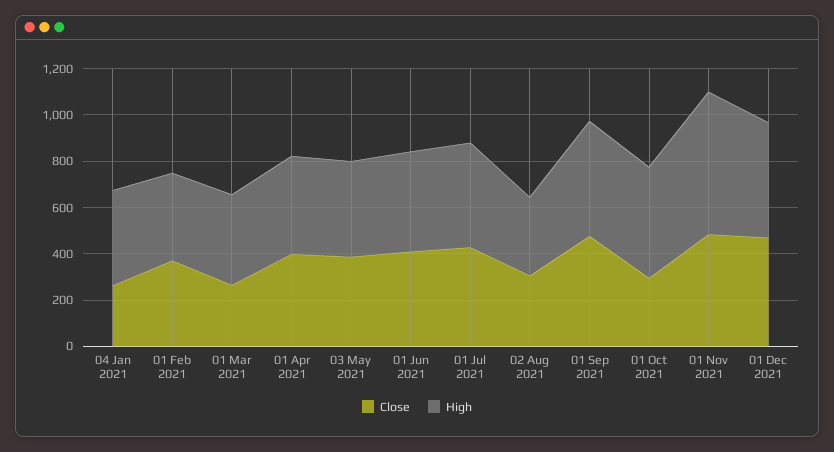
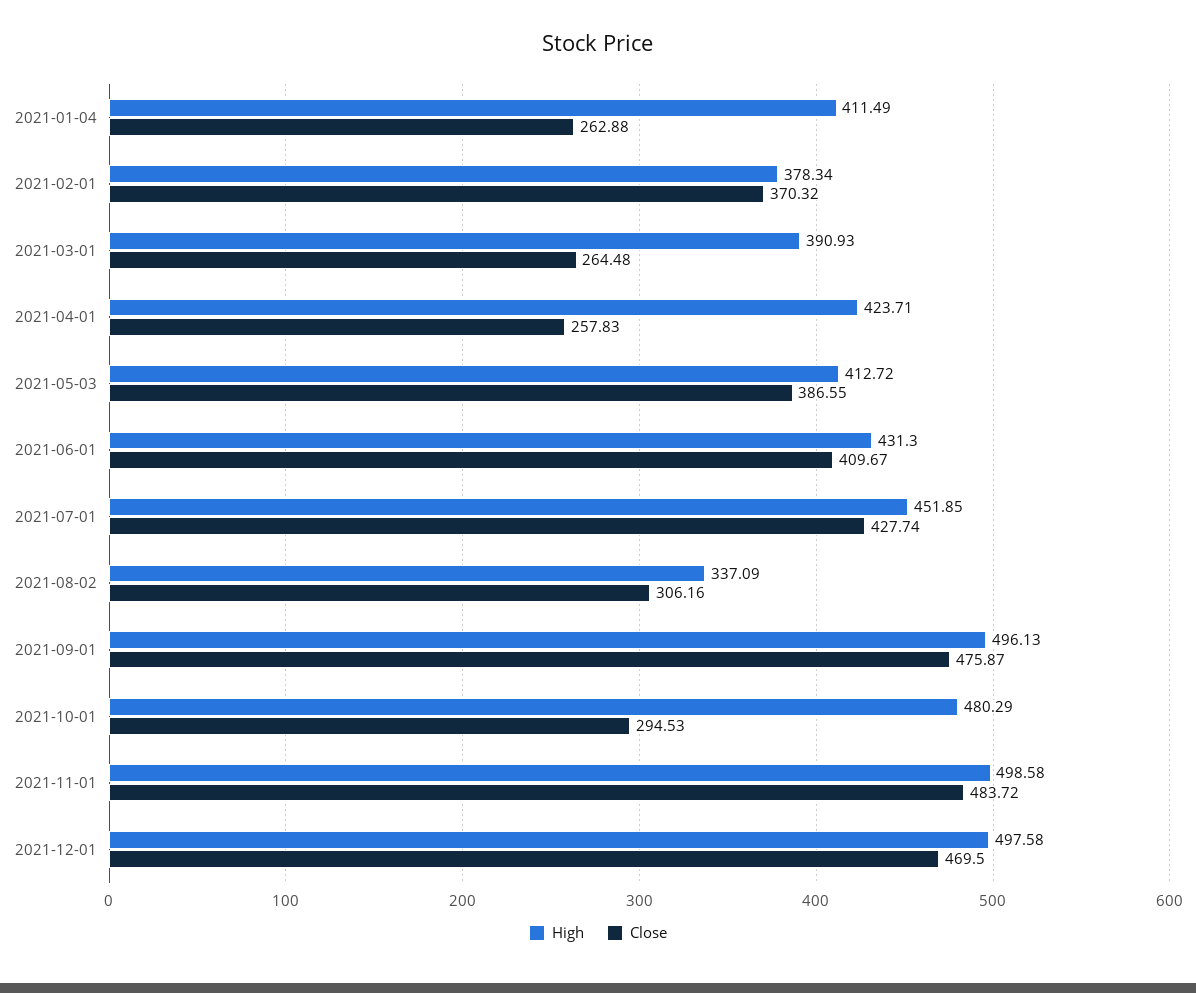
  {
    "Close": {
      "04 Jan 2021": 262.88,
      "01 Feb 2021": 370.32,
      "01 Mar 2021": 264.48,
-     "01 Apr 2021": 400,
+     "01 Apr 2021": 257.83,
      "03 May 2021": 386.55,
      "01 Jun 2021": 409.67,
      "01 Jul 2021": 427.74,
      "02 Aug 2021": 306.16,
      "01 Sep 2021": 475.87,
      "01 Oct 2021": 294.53,
      "01 Nov 2021": 483.72,
      "01 Dec 2021": 469.5
    },
    "High": {
      "04 Jan 2021": 411.49,
      "01 Feb 2021": 378.34,
      "01 Mar 2021": 390.93,
      "01 Apr 2021": 423.71,
      "03 May 2021": 412.72,
      "01 Jun 2021": 431.3,
      "01 Jul 2021": 451.85,
      "02 Aug 2021": 337.09,
      "01 Sep 2021": 496.13,
      "01 Oct 2021": 480.29,
-     "01 Nov 2021": 600,
+     "01 Nov 2021": 498.58,
      "01 Dec 2021": 497.58
    }
  }

